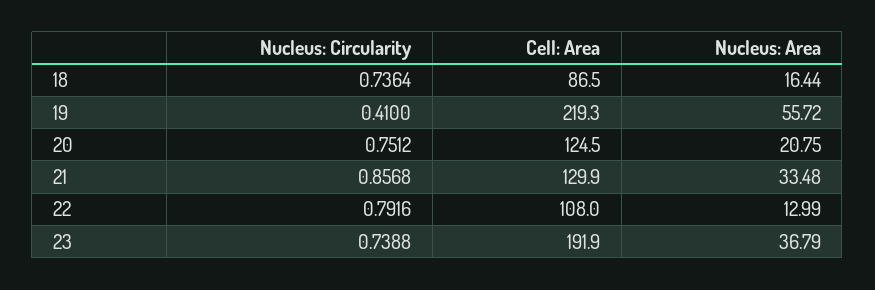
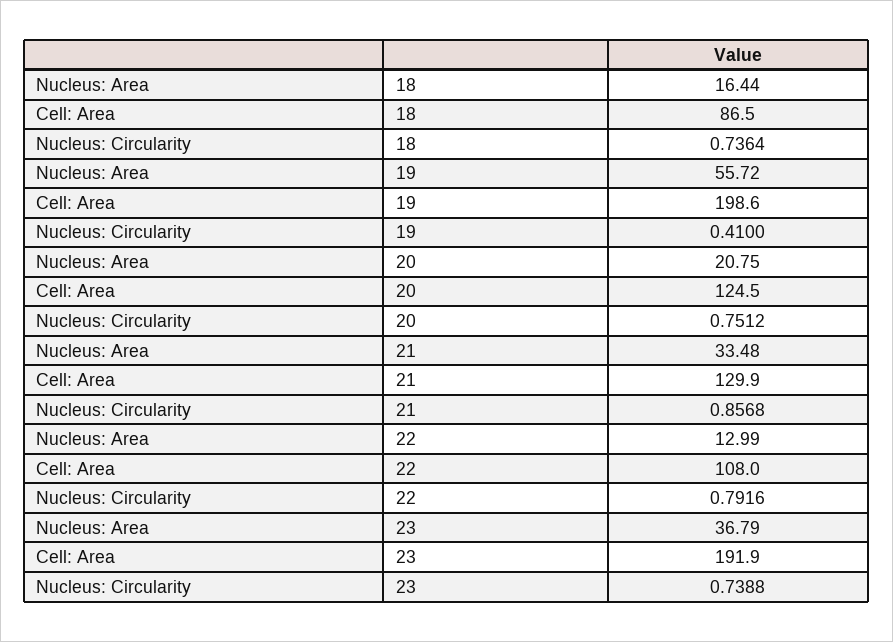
  {
    "Nucleus: Circularity": {
      "18": 0.7364,
      "19": 0.41,
      "20": 0.7512,
      "21": 0.8568,
      "22": 0.7916,
      "23": 0.7388
    },
    "Cell: Area": {
      "18": 86.5,
-     "19": 219.3,
+     "19": 198.6,
      "20": 124.5,
      "21": 129.9,
      "22": 108,
      "23": 191.9
    },
    "Nucleus: Area": {
      "18": 16.44,
      "19": 55.72,
      "20": 20.75,
      "21": 33.48,
      "22": 12.99,
      "23": 36.79
    }
  }

